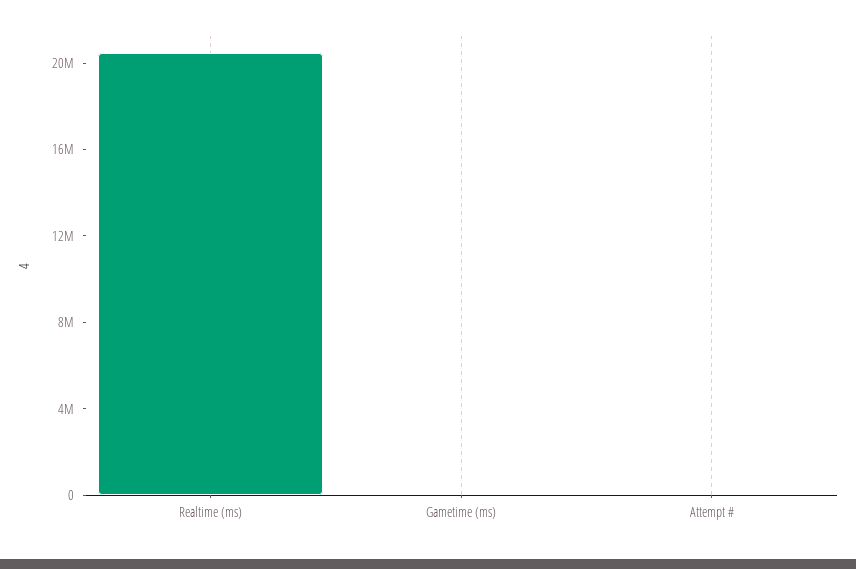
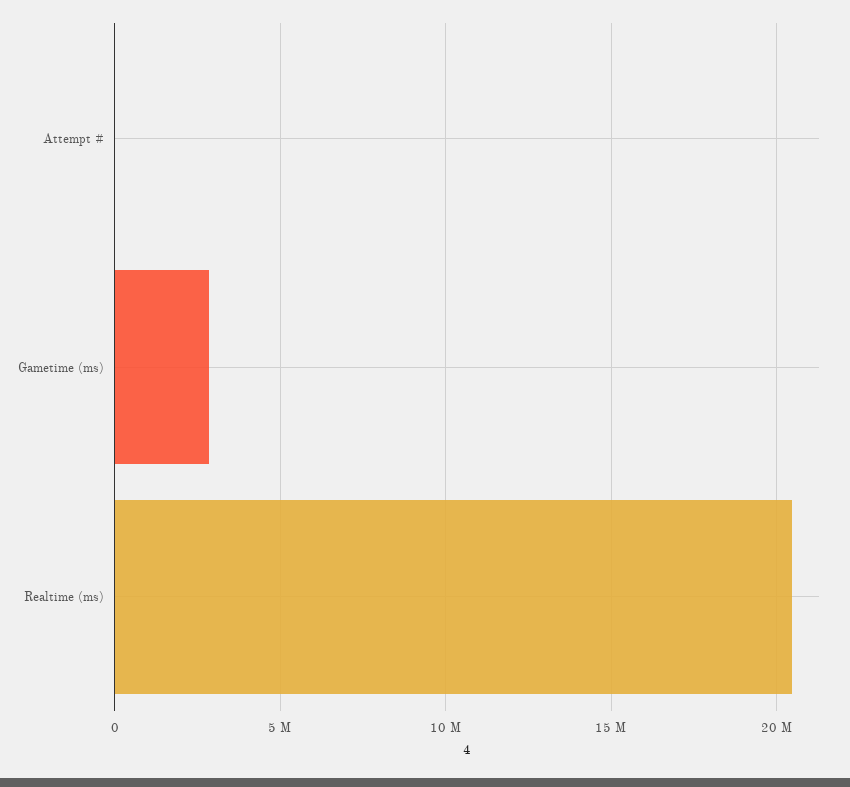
  {
    "Realtime (ms)": 20500000,
-   "Gametime (ms)": 0,
+   "Gametime (ms)": 3000000,
    "Attempt #": 0
  }

